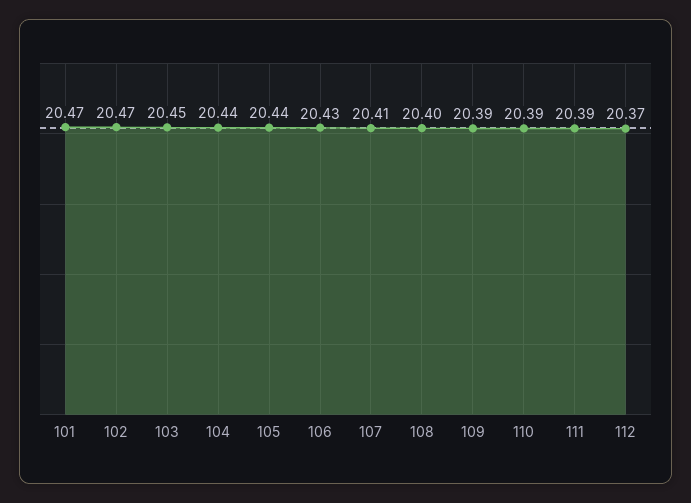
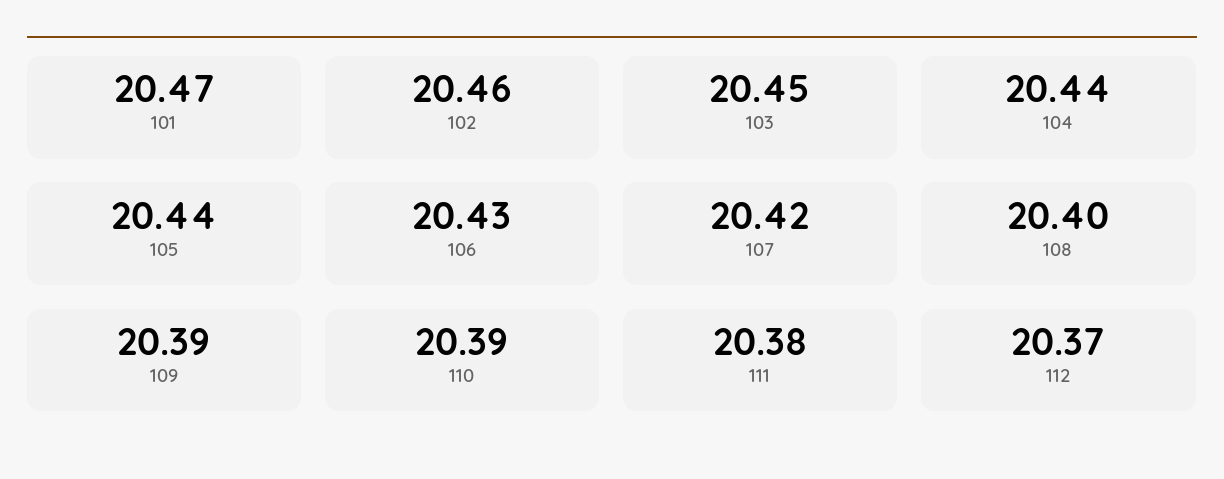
  {
    "101": 20.47,
-   "102": 20.47,
+   "102": 20.46,
    "103": 20.45,
    "104": 20.44,
    "105": 20.44,
    "106": 20.43,
-   "107": 20.41,
+   "107": 20.42,
    "108": 20.4,
    "109": 20.39,
    "110": 20.39,
-   "111": 20.39,
+   "111": 20.38,
    "112": 20.37
  }

